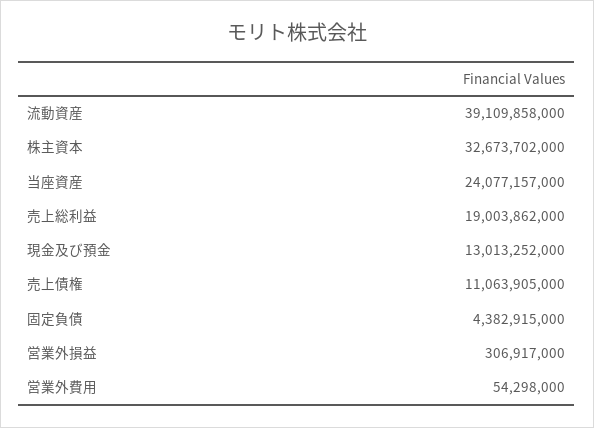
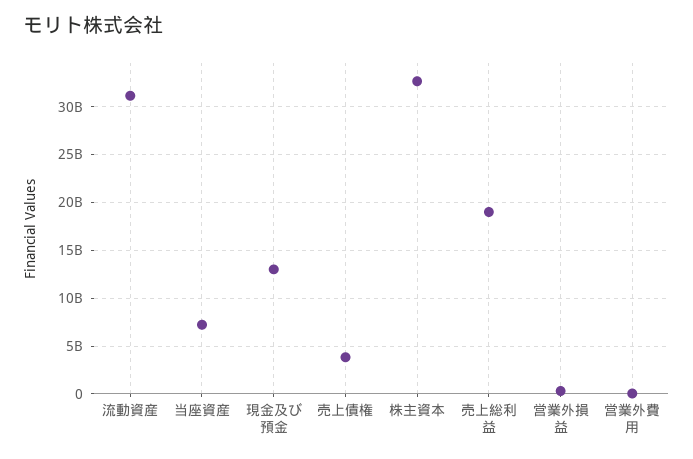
  {
-   "流動資産": 39109858000,
+   "流動資産": 31000000000,
    "株主資本": 32673702000,
-   "当座資産": 24077157000,
+   "当座資産": 7000000000,
    "売上総利益": 19003862000,
    "現金及び預金": 13013252000,
-   "売上債権": 11063905000,
+   "売上債権": 4000000000,
-   "固定負債": 4382915000,
    "営業外損益": 306917000,
    "営業外費用": 54298000
  }

